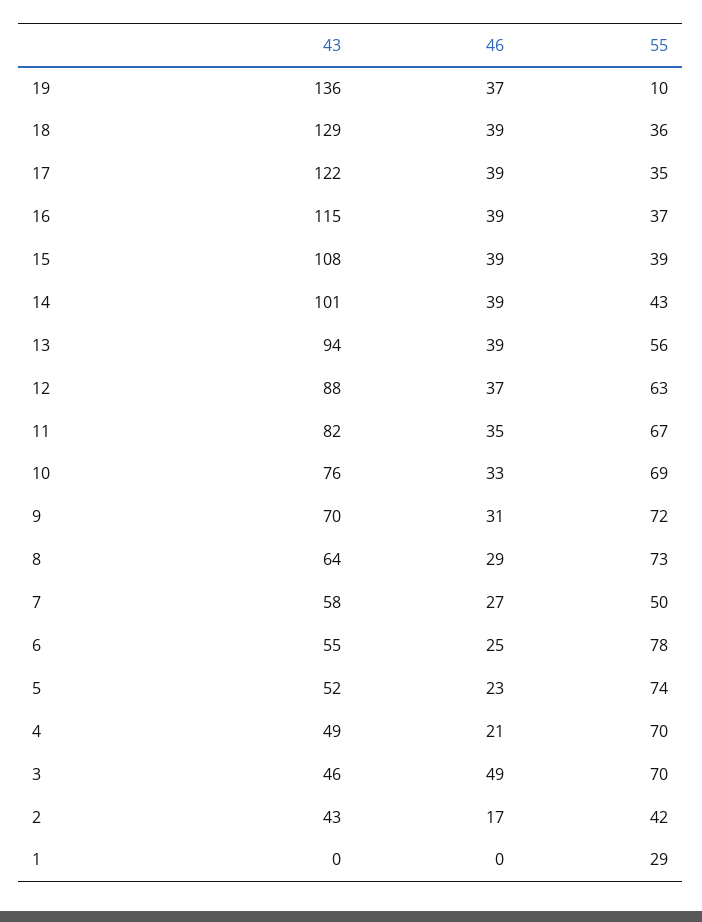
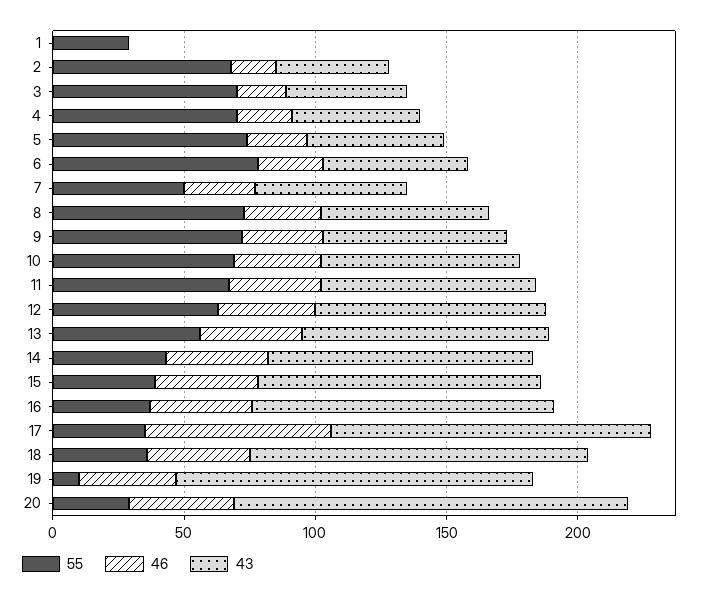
  {
    "43": {
      "19": 136,
      "18": 129,
      "17": 122,
      "16": 115,
      "15": 108,
      "14": 101,
      "13": 94,
      "12": 88,
      "11": 82,
      "10": 76,
      "9": 70,
      "8": 64,
      "7": 58,
      "6": 55,
      "5": 52,
      "4": 49,
      "3": 46,
      "2": 43,
-     "1": 0
+     "1": 0,
+     "20": 150
    },
    "46": {
      "19": 37,
      "18": 39,
-     "17": 39,
+     "17": 70,
      "16": 39,
      "15": 39,
      "14": 39,
      "13": 39,
      "12": 37,
      "11": 35,
      "10": 33,
      "9": 31,
      "8": 29,
      "7": 27,
      "6": 25,
      "5": 23,
      "4": 21,
-     "3": 49,
+     "3": 20,
      "2": 17,
-     "1": 0
+     "1": 0,
+     "20": 40
    },
    "55": {
      "19": 10,
      "18": 36,
      "17": 35,
      "16": 37,
      "15": 39,
      "14": 43,
      "13": 56,
      "12": 63,
      "11": 67,
      "10": 69,
      "9": 72,
      "8": 73,
      "7": 50,
      "6": 78,
      "5": 74,
      "4": 70,
      "3": 70,
-     "2": 42,
+     "2": 70,
-     "1": 29
+     "1": 29,
+     "20": 30
    }
  }

